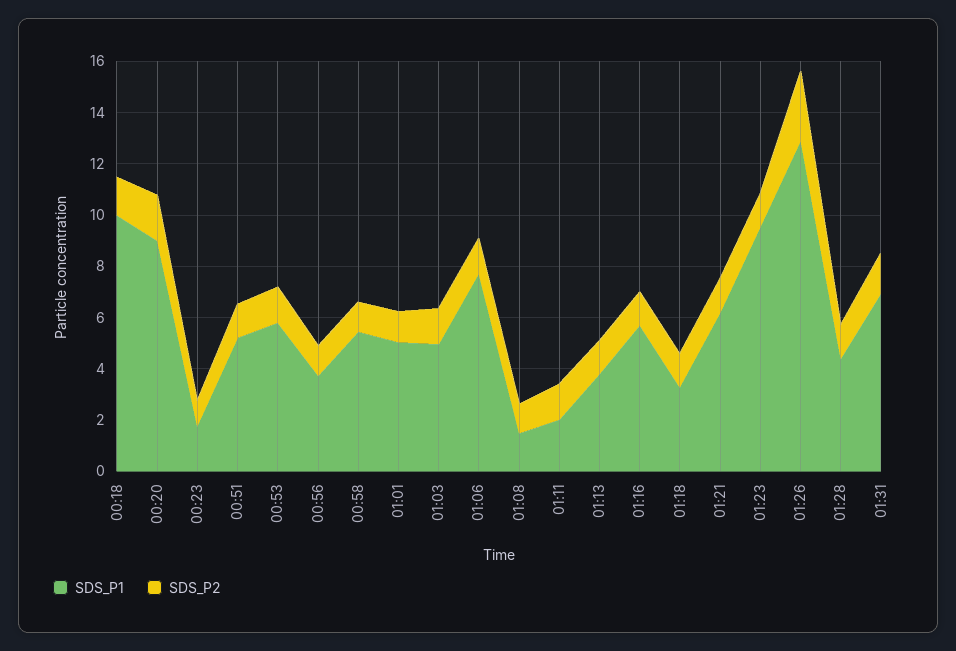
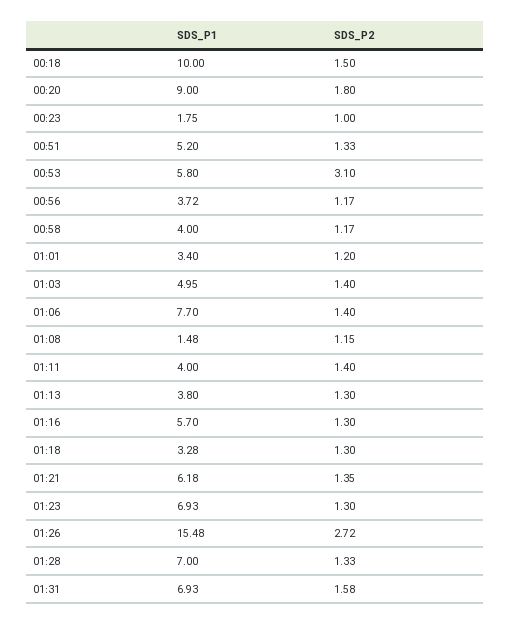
  {
    "SDS_P1": {
      "00:18": 10,
      "00:20": 9,
      "00:23": 1.75,
      "00:51": 5.2,
      "00:53": 5.8,
      "00:56": 3.72,
-     "00:58": 5.5,
+     "00:58": 4,
-     "01:01": 5,
+     "01:01": 3.4,
      "01:03": 4.95,
      "01:06": 7.7,
      "01:08": 1.48,
-     "01:11": 2,
+     "01:11": 4,
      "01:13": 3.8,
      "01:16": 5.7,
      "01:18": 3.28,
      "01:21": 6.18,
-     "01:23": 9.5,
+     "01:23": 6.93,
-     "01:26": 13,
+     "01:26": 15.48,
-     "01:28": 4.5,
+     "01:28": 7,
      "01:31": 6.93
    },
    "SDS_P2": {
      "00:18": 1.5,
      "00:20": 1.8,
      "00:23": 1,
      "00:51": 1.33,
-     "00:53": 1.5,
+     "00:53": 3.1,
      "00:56": 1.17,
      "00:58": 1.17,
      "01:01": 1.2,
      "01:03": 1.4,
      "01:06": 1.4,
      "01:08": 1.15,
      "01:11": 1.4,
      "01:13": 1.3,
      "01:16": 1.3,
      "01:18": 1.3,
      "01:21": 1.35,
      "01:23": 1.3,
      "01:26": 2.72,
      "01:28": 1.33,
      "01:31": 1.58
    }
  }

